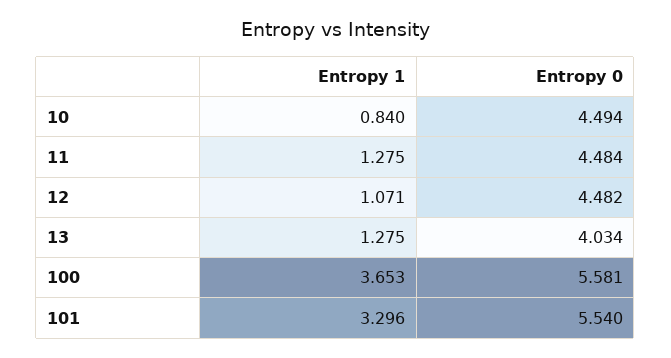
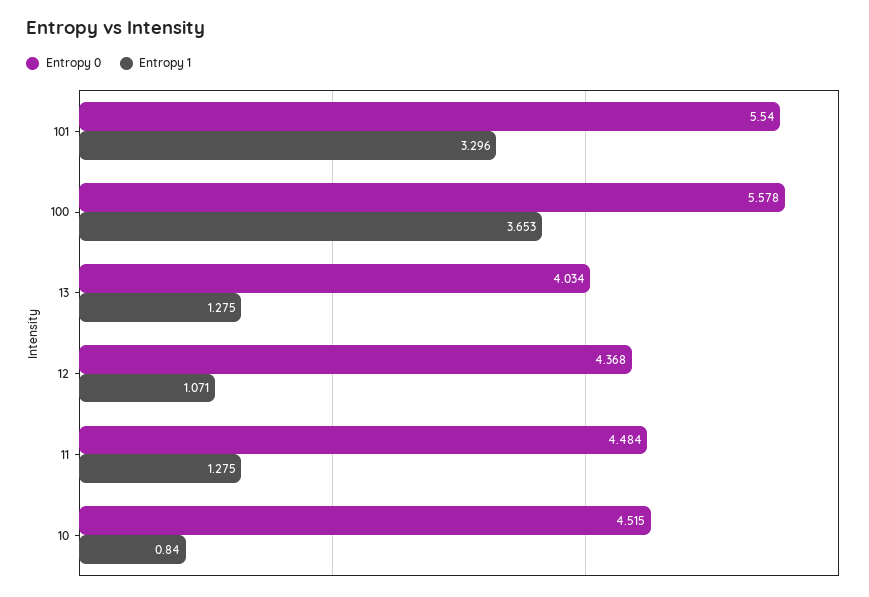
  {
    "Entropy 1": {
      "10": 0.84,
      "11": 1.275,
      "12": 1.071,
      "13": 1.275,
      "100": 3.653,
      "101": 3.296
    },
    "Entropy 0": {
-     "10": 4.494,
+     "10": 4.515,
      "11": 4.484,
-     "12": 4.482,
+     "12": 4.368,
      "13": 4.034,
-     "100": 5.581,
+     "100": 5.578,
      "101": 5.54
    }
  }

